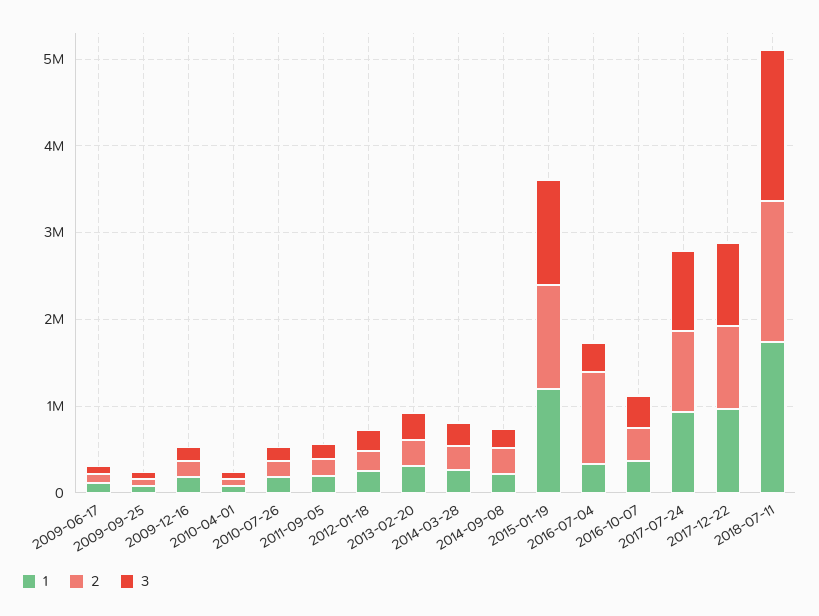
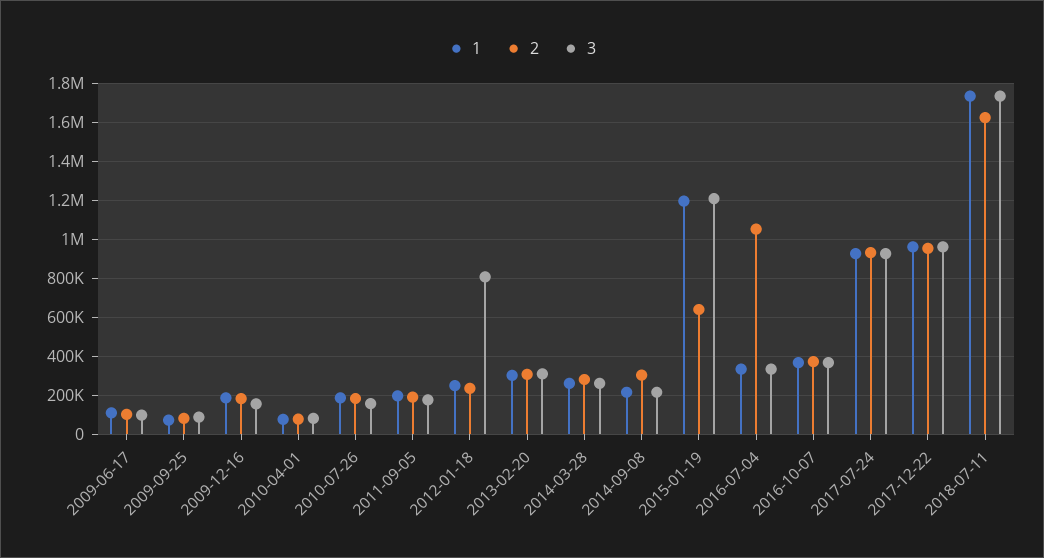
  {
    "1": {
      "2009-06-17": 100000,
      "2009-09-25": 50000,
      "2009-12-16": 200000,
      "2010-04-01": 100000,
      "2010-07-26": 200000,
      "2011-09-05": 200000,
      "2012-01-18": 250000,
      "2013-02-20": 300000,
      "2014-03-28": 250000,
      "2014-09-08": 200000,
      "2015-01-19": 1200000,
      "2016-07-04": 350000,
      "2016-10-07": 350000,
      "2017-07-24": 950000,
      "2017-12-22": 950000,
      "2018-07-11": 1750000
    },
    "2": {
      "2009-06-17": 100000,
      "2009-09-25": 100000,
      "2009-12-16": 200000,
      "2010-04-01": 100000,
      "2010-07-26": 200000,
      "2011-09-05": 200000,
      "2012-01-18": 250000,
      "2013-02-20": 300000,
      "2014-03-28": 300000,
      "2014-09-08": 300000,
-     "2015-01-19": 1200000,
+     "2015-01-19": 650000,
      "2016-07-04": 1050000,
      "2016-10-07": 350000,
      "2017-07-24": 950000,
      "2017-12-22": 950000,
      "2018-07-11": 1650000
    },
    "3": {
      "2009-06-17": 100000,
      "2009-09-25": 100000,
      "2009-12-16": 150000,
      "2010-04-01": 100000,
      "2010-07-26": 150000,
      "2011-09-05": 200000,
-     "2012-01-18": 200000,
+     "2012-01-18": 800000,
      "2013-02-20": 300000,
      "2014-03-28": 250000,
      "2014-09-08": 200000,
      "2015-01-19": 1200000,
      "2016-07-04": 350000,
      "2016-10-07": 350000,
      "2017-07-24": 950000,
      "2017-12-22": 950000,
      "2018-07-11": 1750000
    }
  }

